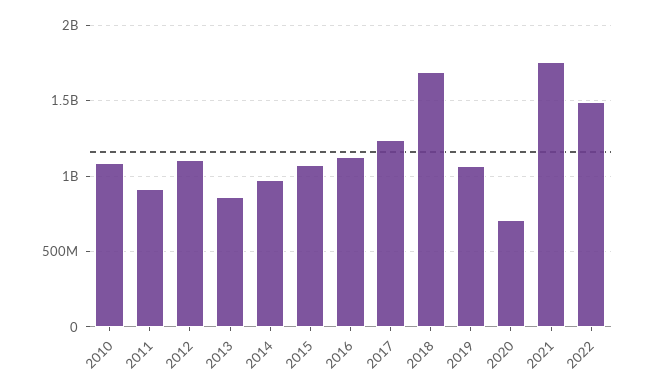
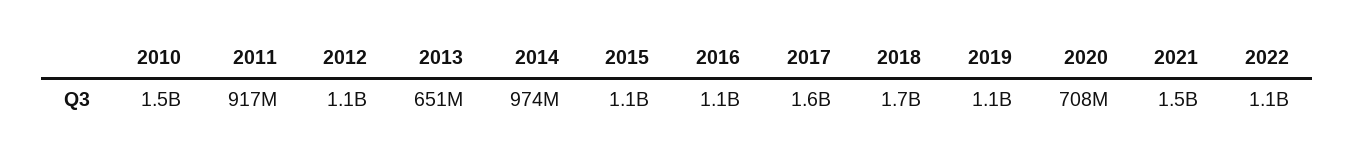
  {
-   "2010": 1100000000,
+   "2010": 1500000000,
    "2011": 917000000,
    "2012": 1100000000,
-   "2013": 850000000,
+   "2013": 651000000,
    "2014": 974000000,
    "2015": 1100000000,
    "2016": 1100000000,
-   "2017": 1250000000,
+   "2017": 1600000000,
    "2018": 1700000000,
    "2019": 1100000000,
    "2020": 708000000,
-   "2021": 1750000000,
+   "2021": 1500000000,
-   "2022": 1500000000
+   "2022": 1100000000
  }

